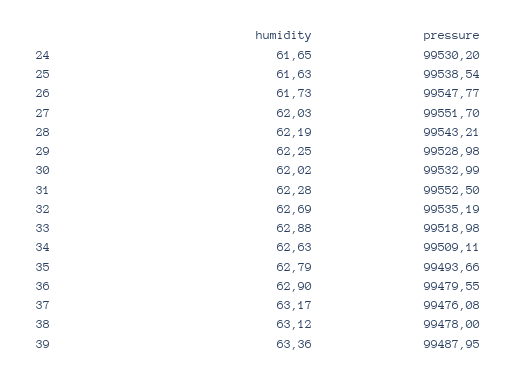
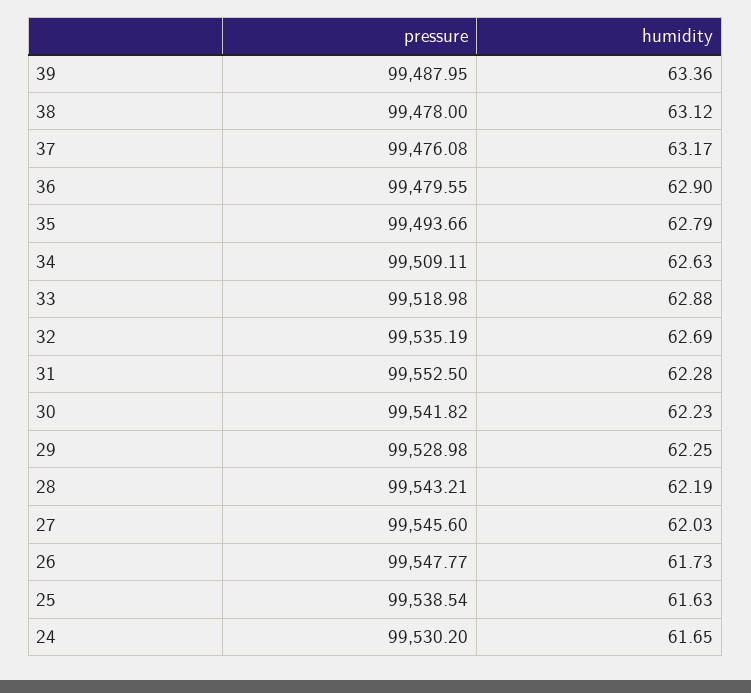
  {
    "humidity": {
      "24": 61.65,
      "25": 61.63,
      "26": 61.73,
      "27": 62.03,
      "28": 62.19,
      "29": 62.25,
-     "30": 62.02,
+     "30": 62.23,
      "31": 62.28,
      "32": 62.69,
      "33": 62.88,
      "34": 62.63,
      "35": 62.79,
      "36": 62.9,
      "37": 63.17,
      "38": 63.12,
      "39": 63.36
    },
    "pressure": {
      "24": 99530.2,
      "25": 99538.54,
      "26": 99547.77,
-     "27": 99551.7,
+     "27": 99545.6,
      "28": 99543.21,
      "29": 99528.98,
-     "30": 99532.99,
+     "30": 99541.82,
      "31": 99552.5,
      "32": 99535.19,
      "33": 99518.98,
      "34": 99509.11,
      "35": 99493.66,
      "36": 99479.55,
      "37": 99476.08,
      "38": 99478,
      "39": 99487.95
    }
  }

